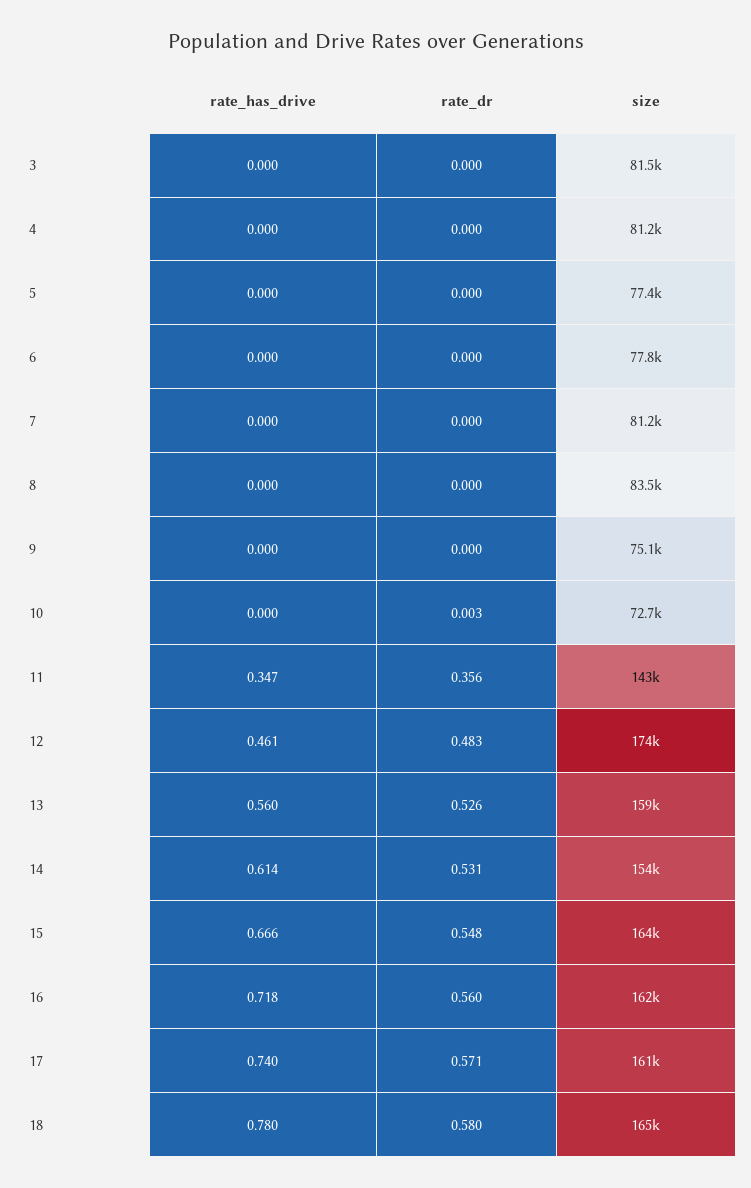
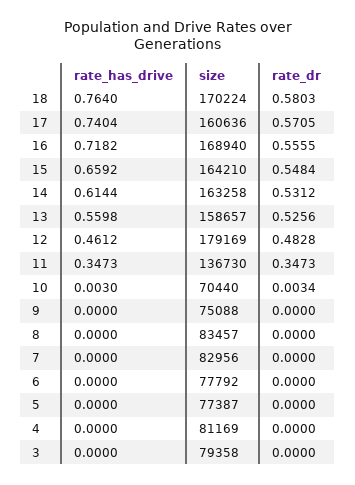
  {
    "rate_has_drive": {
      "3": 0,
      "4": 0,
      "5": 0,
      "6": 0,
      "7": 0,
      "8": 0,
      "9": 0,
-     "10": 0,
+     "10": 0.003,
      "11": 0.3473,
      "12": 0.4612,
      "13": 0.5598,
      "14": 0.6144,
-     "15": 0.666,
+     "15": 0.6592,
      "16": 0.7182,
      "17": 0.7404,
-     "18": 0.78
+     "18": 0.764
    },
    "rate_dr": {
      "3": 0,
      "4": 0,
      "5": 0,
      "6": 0,
      "7": 0,
      "8": 0,
      "9": 0,
      "10": 0.0034,
-     "11": 0.356,
+     "11": 0.3473,
      "12": 0.4828,
      "13": 0.5256,
      "14": 0.5312,
      "15": 0.5484,
-     "16": 0.56,
+     "16": 0.5555,
      "17": 0.5705,
      "18": 0.5803
    },
    "size": {
-     "3": 81500,
+     "3": 79358,
      "4": 81169,
      "5": 77387,
      "6": 77792,
-     "7": 81200,
+     "7": 82956,
      "8": 83457,
      "9": 75088,
-     "10": 72700,
+     "10": 70440,
-     "11": 143000,
+     "11": 136730,
-     "12": 174000,
+     "12": 179169,
      "13": 158657,
-     "14": 154000,
+     "14": 163258,
      "15": 164210,
-     "16": 162000,
+     "16": 168940,
      "17": 160636,
-     "18": 165000
+     "18": 170224
    }
  }

